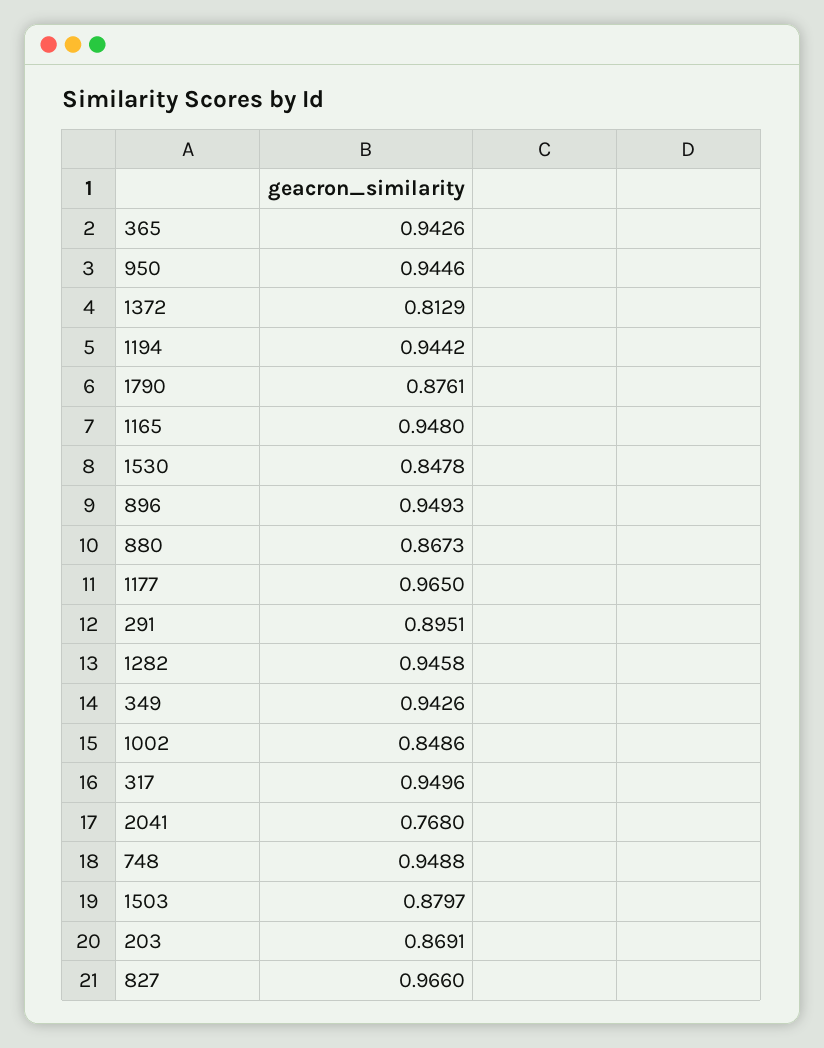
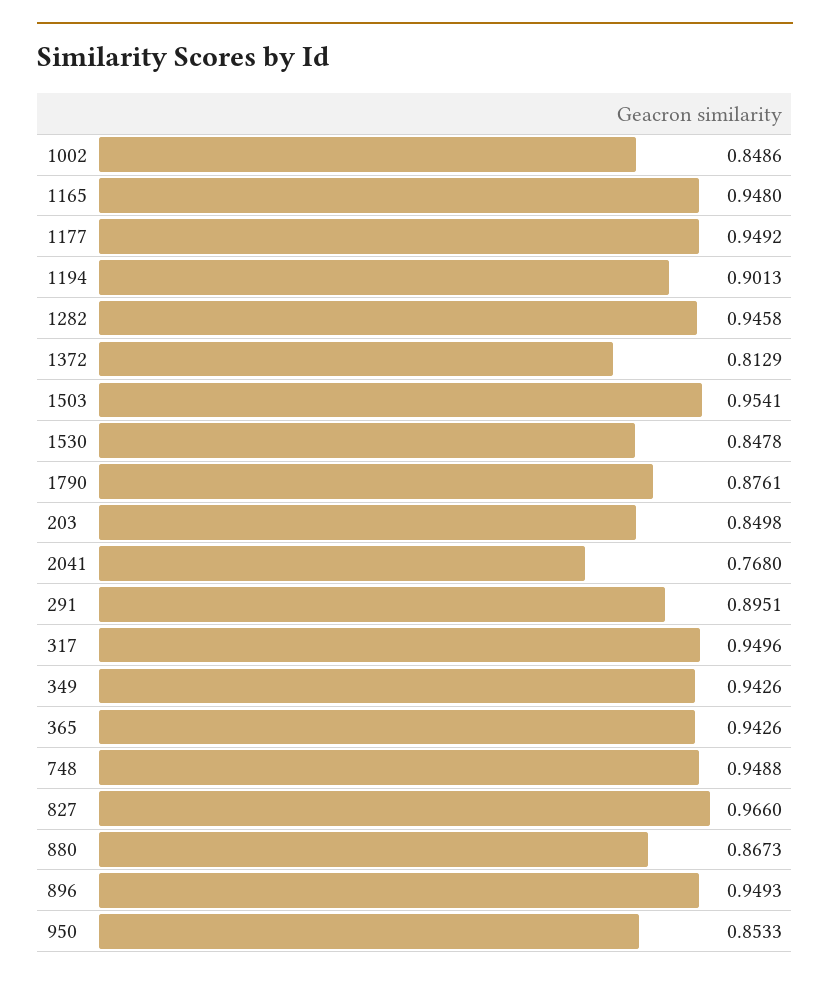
  {
    "365": 0.9426,
-   "950": 0.9446,
+   "950": 0.8533,
    "1372": 0.8129,
-   "1194": 0.9442,
+   "1194": 0.9013,
    "1790": 0.8761,
    "1165": 0.948,
    "1530": 0.8478,
    "896": 0.9493,
    "880": 0.8673,
-   "1177": 0.965,
+   "1177": 0.9492,
    "291": 0.8951,
    "1282": 0.9458,
    "349": 0.9426,
    "1002": 0.8486,
    "317": 0.9496,
    "2041": 0.768,
    "748": 0.9488,
-   "1503": 0.8797,
+   "1503": 0.9541,
-   "203": 0.8691,
+   "203": 0.8498,
    "827": 0.966
  }

